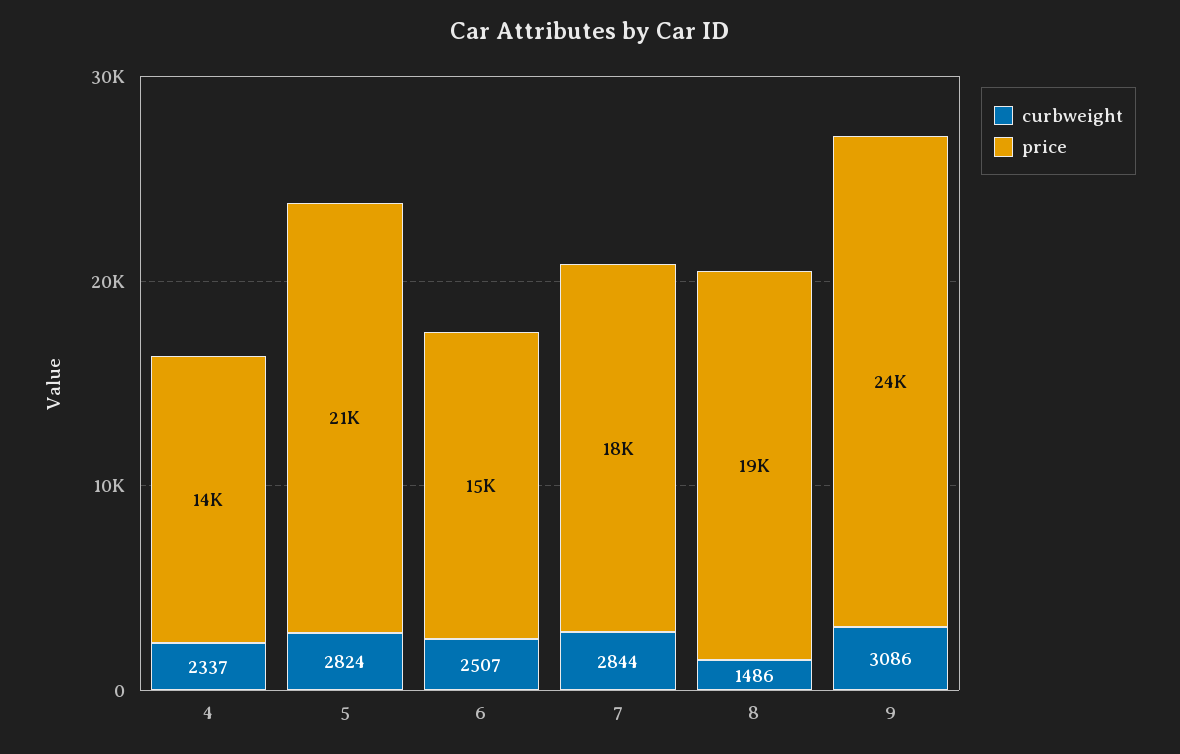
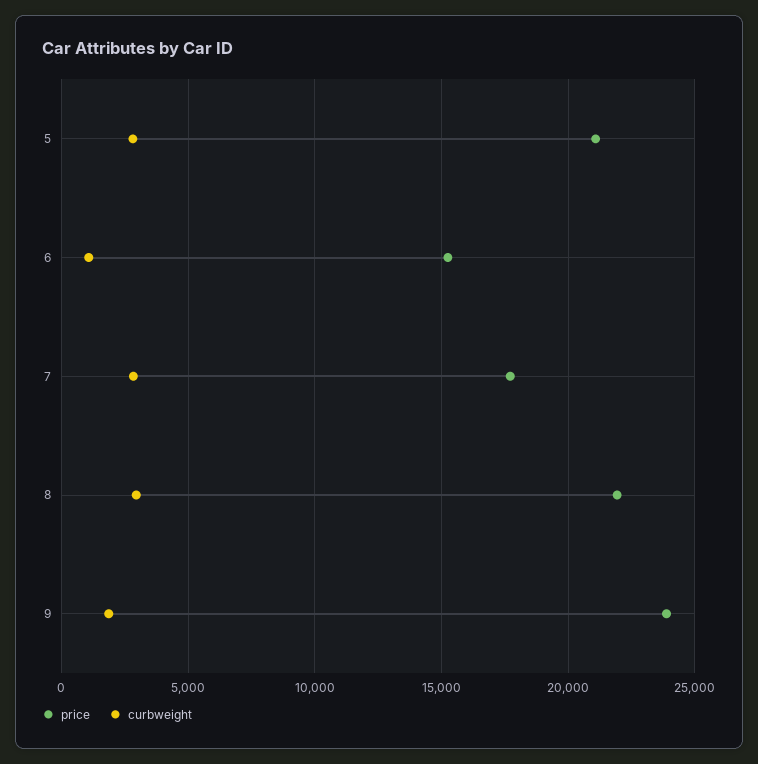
  {
    "curbweight": {
-     "4": 2337,
      "5": 2824,
-     "6": 2507,
+     "6": 1000,
      "7": 2844,
-     "8": 1486,
+     "8": 3000,
-     "9": 3086
+     "9": 2000
    },
    "price": {
-     "4": 14000,
      "5": 21000,
      "6": 15000,
      "7": 18000,
-     "8": 19000,
+     "8": 22000,
      "9": 24000
    }
  }

